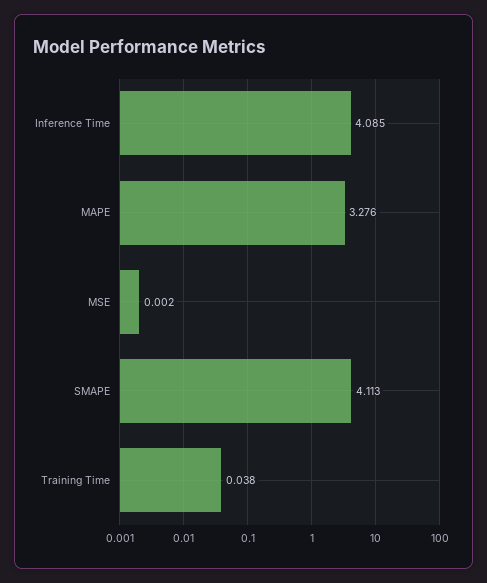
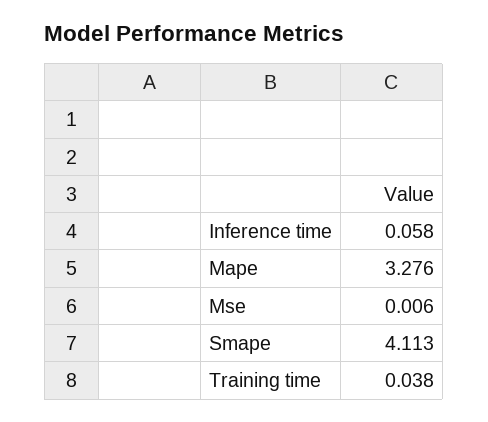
  {
-   "Inference Time": 4.085,
+   "Inference Time": 0.058,
    "MAPE": 3.276,
-   "MSE": 0.002,
+   "MSE": 0.006,
    "SMAPE": 4.113,
    "Training Time": 0.038
  }

